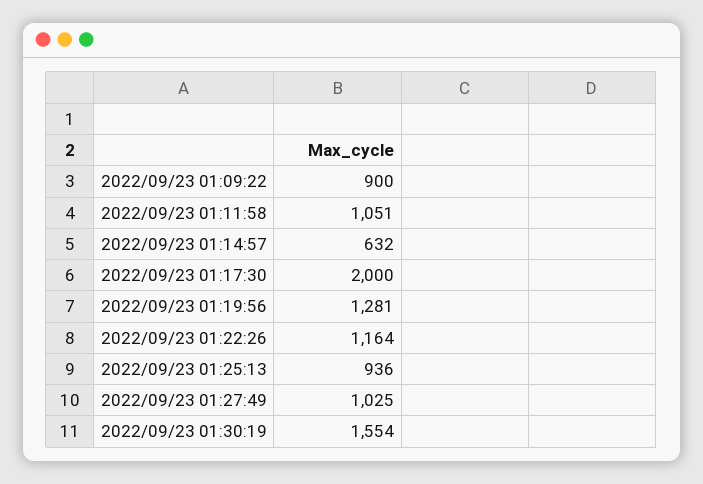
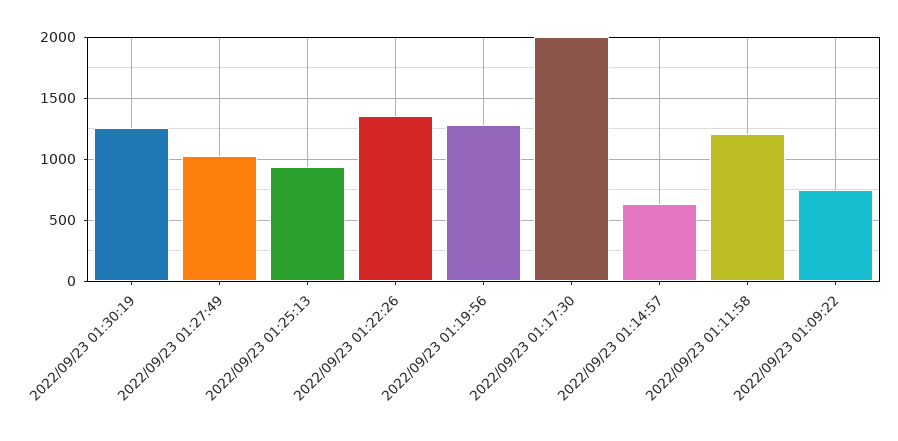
  {
-   "2022/09/23 01:09:22": 900,
+   "2022/09/23 01:09:22": 750,
-   "2022/09/23 01:11:58": 1051,
+   "2022/09/23 01:11:58": 1200,
    "2022/09/23 01:14:57": 632,
    "2022/09/23 01:17:30": 2000,
    "2022/09/23 01:19:56": 1281,
-   "2022/09/23 01:22:26": 1164,
+   "2022/09/23 01:22:26": 1350,
    "2022/09/23 01:25:13": 936,
    "2022/09/23 01:27:49": 1025,
-   "2022/09/23 01:30:19": 1554
+   "2022/09/23 01:30:19": 1250
  }

